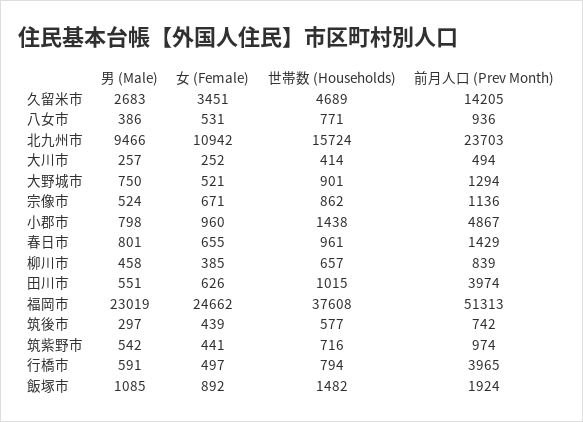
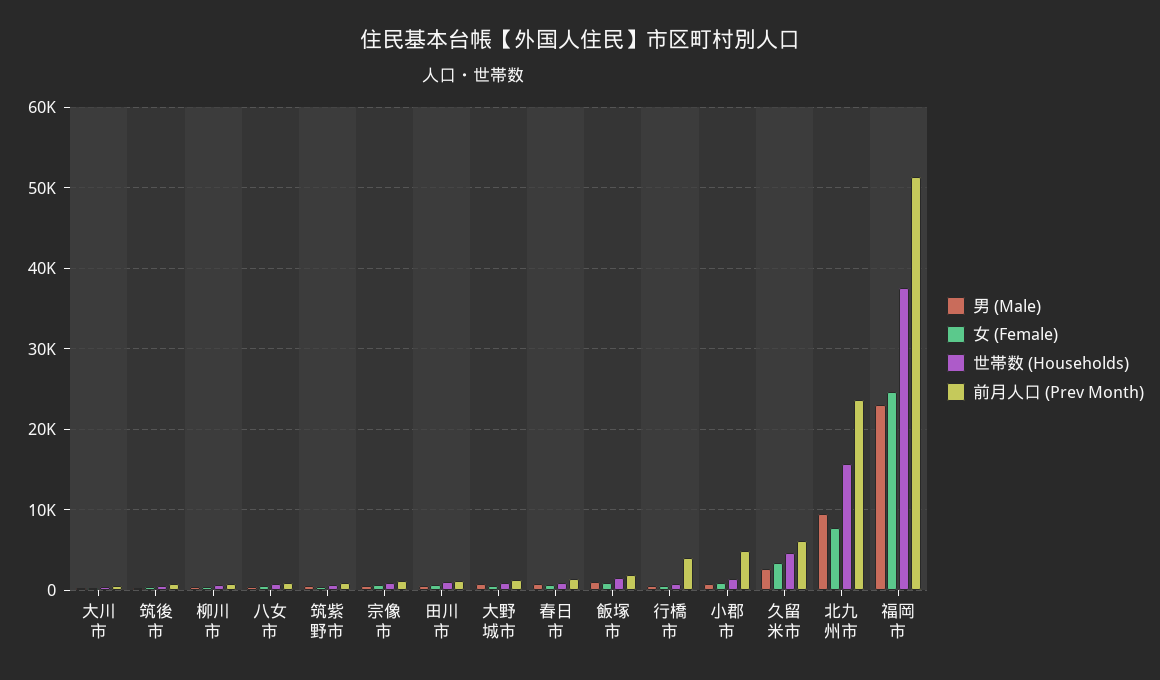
  {
    "男 (Male)": {
      "久留米市": 2683,
      "八女市": 386,
      "北九州市": 9466,
      "大川市": 257,
      "大野城市": 750,
      "宗像市": 524,
      "小郡市": 798,
      "春日市": 801,
      "柳川市": 458,
      "田川市": 551,
      "福岡市": 23019,
      "筑後市": 297,
      "筑紫野市": 542,
      "行橋市": 591,
      "飯塚市": 1085
    },
    "女 (Female)": {
      "久留米市": 3451,
      "八女市": 531,
-     "北九州市": 10942,
+     "北九州市": 8000,
      "大川市": 252,
      "大野城市": 521,
      "宗像市": 671,
      "小郡市": 960,
      "春日市": 655,
      "柳川市": 385,
      "田川市": 626,
      "福岡市": 24662,
      "筑後市": 439,
      "筑紫野市": 441,
      "行橋市": 497,
      "飯塚市": 892
    },
    "世帯数 (Households)": {
      "久留米市": 4689,
      "八女市": 771,
      "北九州市": 15724,
      "大川市": 414,
      "大野城市": 901,
      "宗像市": 862,
      "小郡市": 1438,
      "春日市": 961,
      "柳川市": 657,
      "田川市": 1015,
      "福岡市": 37608,
      "筑後市": 577,
      "筑紫野市": 716,
      "行橋市": 794,
      "飯塚市": 1482
    },
    "前月人口 (Prev Month)": {
-     "久留米市": 14205,
+     "久留米市": 6000,
      "八女市": 936,
      "北九州市": 23703,
      "大川市": 494,
      "大野城市": 1294,
      "宗像市": 1136,
      "小郡市": 4867,
      "春日市": 1429,
      "柳川市": 839,
-     "田川市": 3974,
+     "田川市": 1000,
      "福岡市": 51313,
      "筑後市": 742,
      "筑紫野市": 974,
      "行橋市": 3965,
      "飯塚市": 1924
    }
  }

